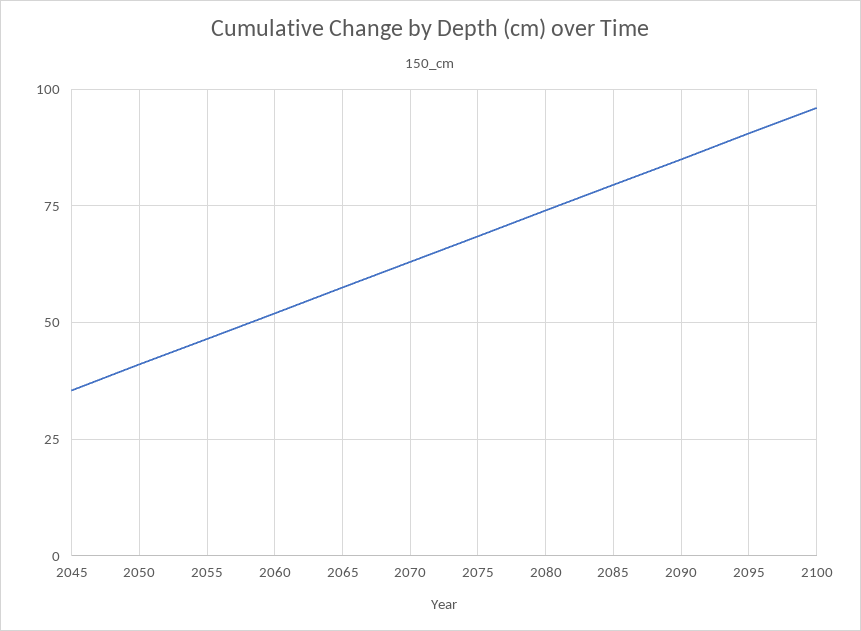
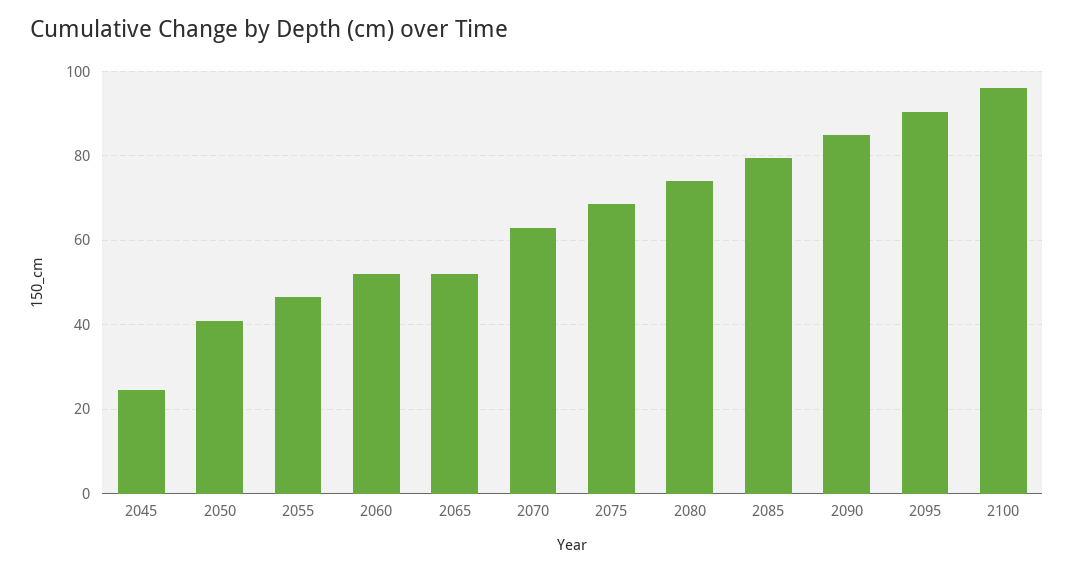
  {
-   "2045": 35,
+   "2045": 24,
    "2050": 42,
    "2055": 46,
    "2060": 52,
-   "2065": 57.5,
+   "2065": 52,
    "2070": 64,
    "2075": 68,
    "2080": 74,
    "2085": 80,
    "2090": 86,
    "2095": 90,
    "2100": 96
  }

